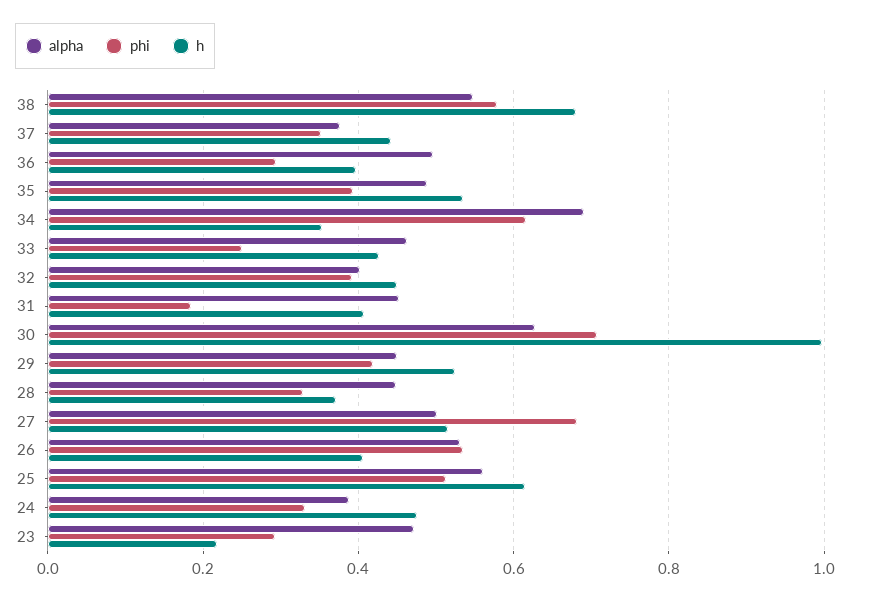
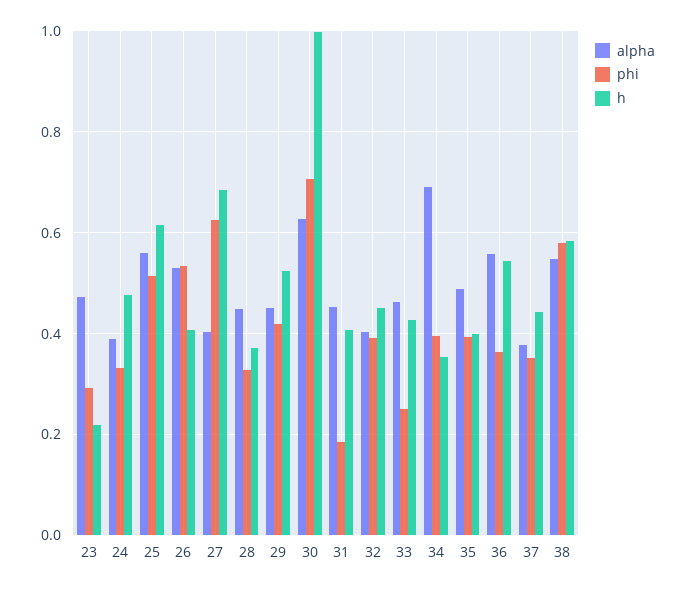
  {
    "alpha": {
      "38": 0.54,
      "37": 0.38,
-     "36": 0.5,
+     "36": 0.56,
      "35": 0.48,
      "34": 0.7,
      "33": 0.46,
      "32": 0.4,
      "31": 0.46,
      "30": 0.62,
      "29": 0.44,
      "28": 0.44,
-     "27": 0.5,
+     "27": 0.4,
      "26": 0.54,
      "25": 0.56,
      "24": 0.38,
      "23": 0.48
    },
    "phi": {
      "38": 0.58,
      "37": 0.36,
-     "36": 0.3,
+     "36": 0.36,
      "35": 0.4,
-     "34": 0.62,
+     "34": 0.4,
      "33": 0.26,
      "32": 0.4,
      "31": 0.18,
      "30": 0.7,
      "29": 0.42,
      "28": 0.32,
-     "27": 0.68,
+     "27": 0.62,
      "26": 0.54,
      "25": 0.52,
      "24": 0.34,
      "23": 0.3
    },
    "h": {
-     "38": 0.68,
+     "38": 0.58,
      "37": 0.44,
-     "36": 0.4,
+     "36": 0.54,
-     "35": 0.54,
+     "35": 0.4,
      "34": 0.36,
      "33": 0.42,
      "32": 0.46,
      "31": 0.4,
      "30": 1,
      "29": 0.52,
      "28": 0.38,
-     "27": 0.52,
+     "27": 0.68,
      "26": 0.4,
      "25": 0.62,
      "24": 0.48,
      "23": 0.22
    }
  }

